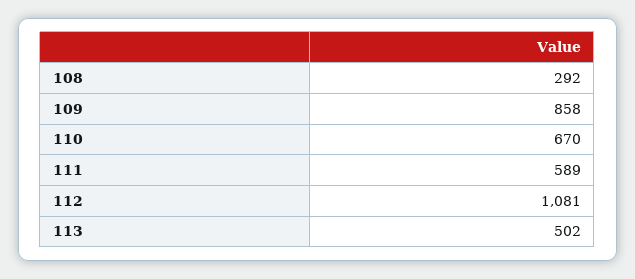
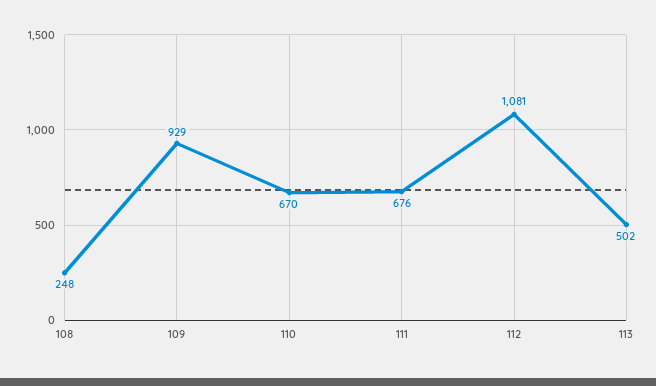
  {
-   "108": 292,
+   "108": 248,
-   "109": 858,
+   "109": 929,
    "110": 670,
-   "111": 589,
+   "111": 676,
    "112": 1081,
    "113": 502
  }

